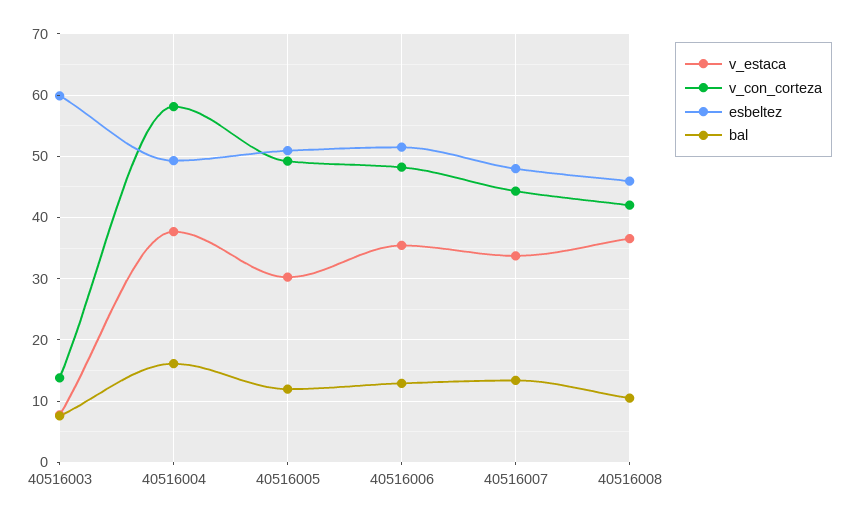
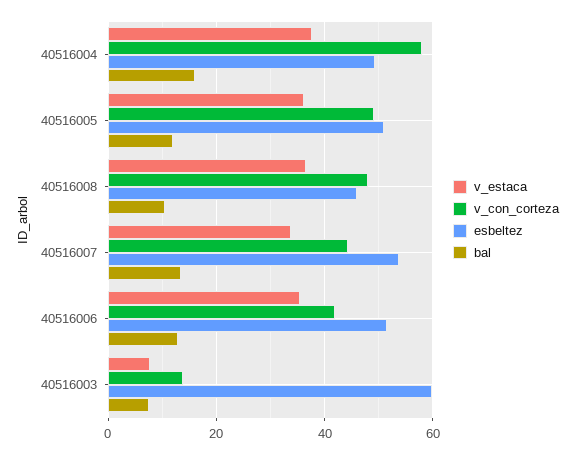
  {
    "v_estaca": {
      "40516003": 8,
      "40516004": 38,
-     "40516005": 30,
+     "40516005": 36,
      "40516006": 35,
      "40516007": 34,
      "40516008": 37
    },
    "v_con_corteza": {
      "40516003": 14,
      "40516004": 58,
      "40516005": 49,
-     "40516006": 48,
+     "40516006": 42,
      "40516007": 44,
-     "40516008": 42
+     "40516008": 48
    },
    "esbeltez": {
      "40516003": 60,
      "40516004": 49,
      "40516005": 51,
      "40516006": 51,
-     "40516007": 48,
+     "40516007": 54,
      "40516008": 46
    },
    "bal": {
      "40516003": 8,
      "40516004": 16,
      "40516005": 12,
      "40516006": 13,
      "40516007": 13,
      "40516008": 10
    }
  }

